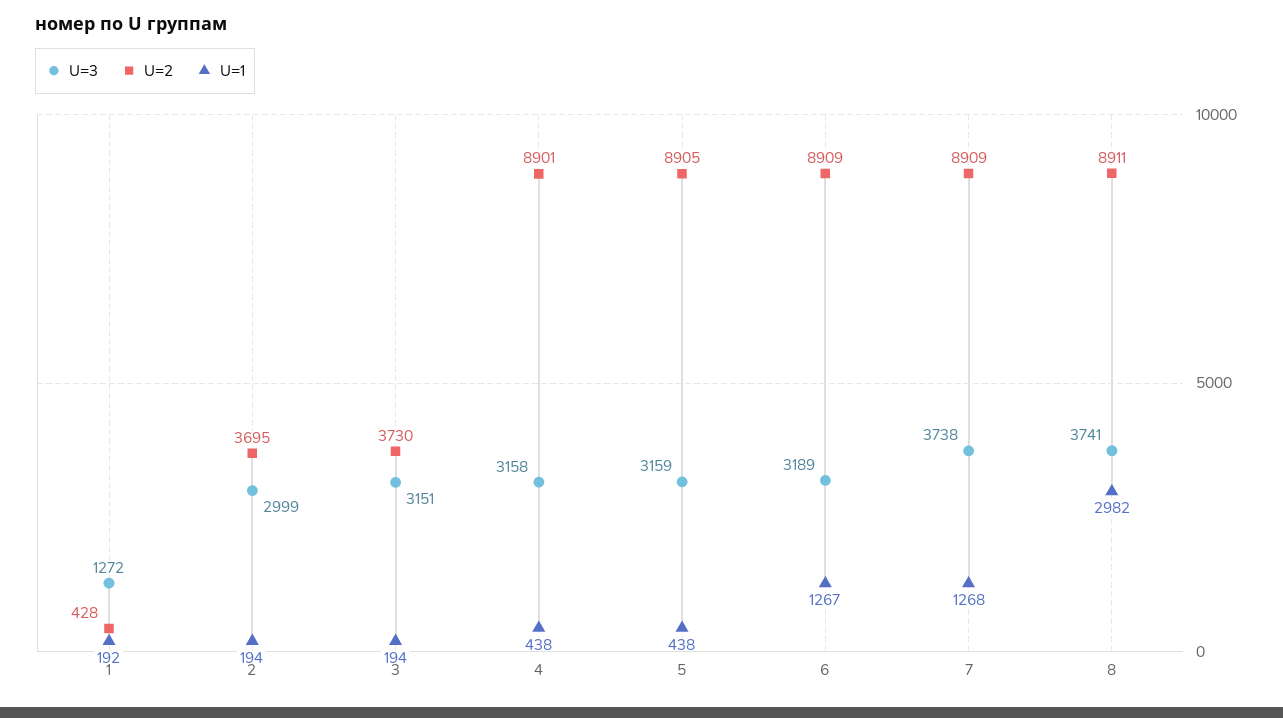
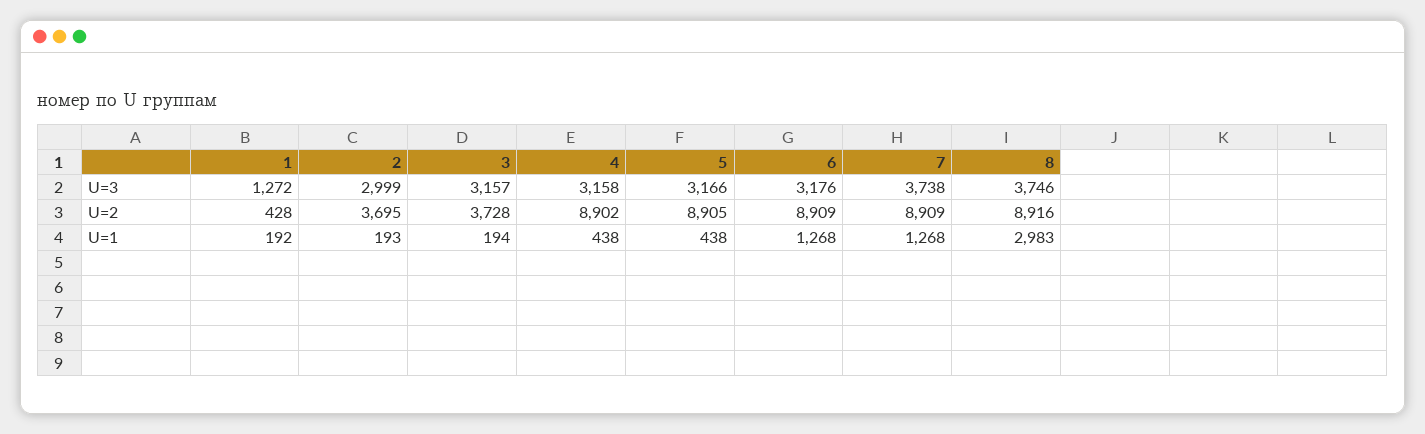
  {
    "U=3": {
      "1": 1272,
      "2": 2999,
-     "3": 3151,
+     "3": 3157,
      "4": 3158,
-     "5": 3159,
+     "5": 3166,
-     "6": 3189,
+     "6": 3176,
      "7": 3738,
-     "8": 3741
+     "8": 3746
    },
    "U=2": {
      "1": 428,
      "2": 3695,
-     "3": 3730,
+     "3": 3728,
-     "4": 8901,
+     "4": 8902,
      "5": 8905,
      "6": 8909,
      "7": 8909,
-     "8": 8911
+     "8": 8916
    },
    "U=1": {
      "1": 192,
-     "2": 194,
+     "2": 193,
      "3": 194,
      "4": 438,
      "5": 438,
-     "6": 1267,
+     "6": 1268,
      "7": 1268,
-     "8": 2982
+     "8": 2983
    }
  }

